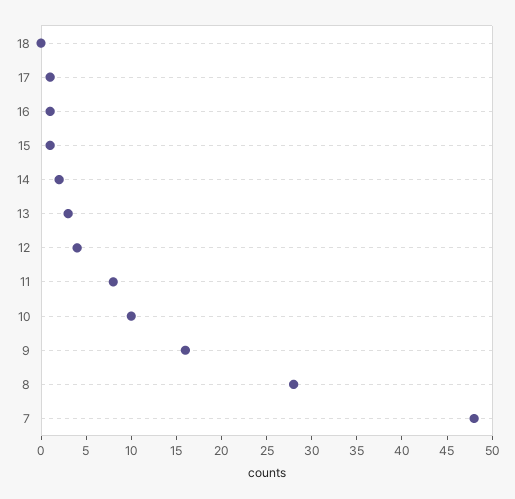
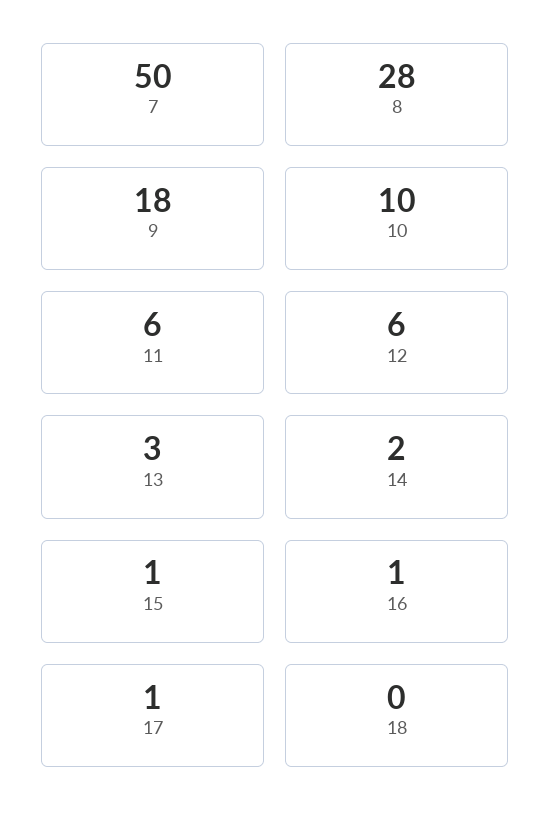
  {
    "18": 0,
    "17": 1,
    "16": 1,
    "15": 1,
    "14": 2,
    "13": 3,
-   "12": 4,
+   "12": 6,
-   "11": 8,
+   "11": 6,
    "10": 10,
-   "9": 16,
+   "9": 18,
    "8": 28,
-   "7": 48
+   "7": 50
  }

